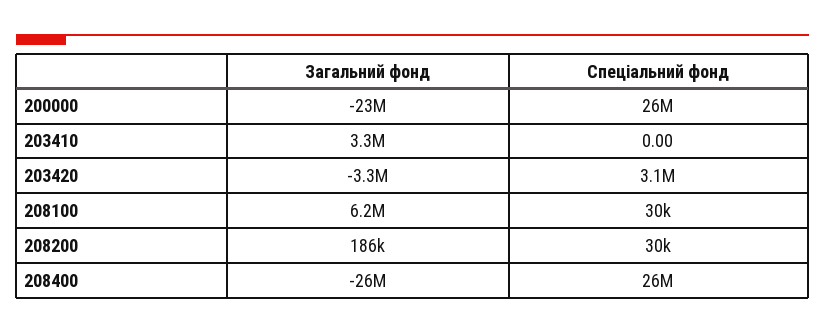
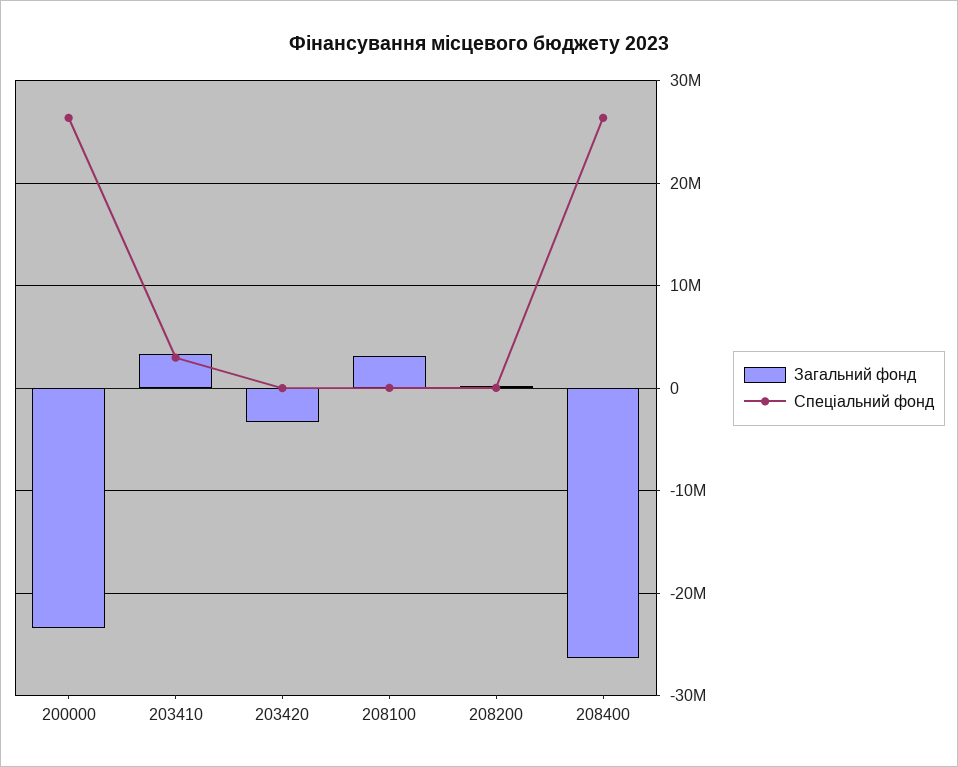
  {
    "Загальний фонд": {
      "200000": -23000000,
      "203410": 3300000,
      "203420": -3300000,
-     "208100": 6200000,
+     "208100": 3000000,
      "208200": 186000,
      "208400": -26000000
    },
    "Спеціальний фонд": {
      "200000": 26000000,
-     "203410": 0,
+     "203410": 3000000,
-     "203420": 3100000,
+     "203420": 0,
      "208100": 30000,
      "208200": 30000,
      "208400": 26000000
    }
  }

